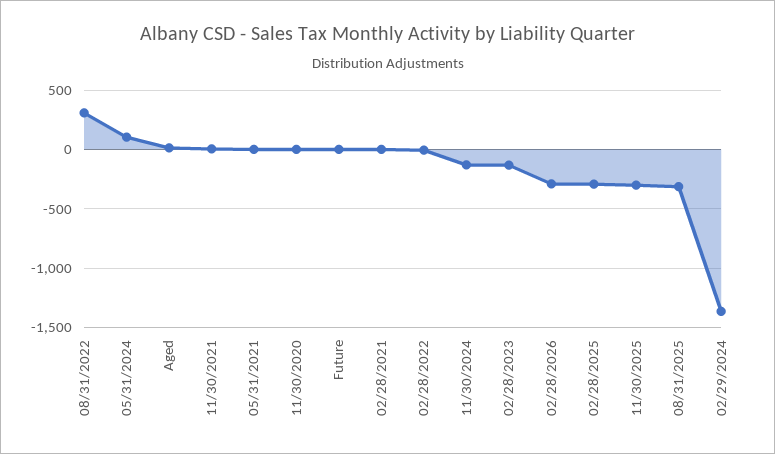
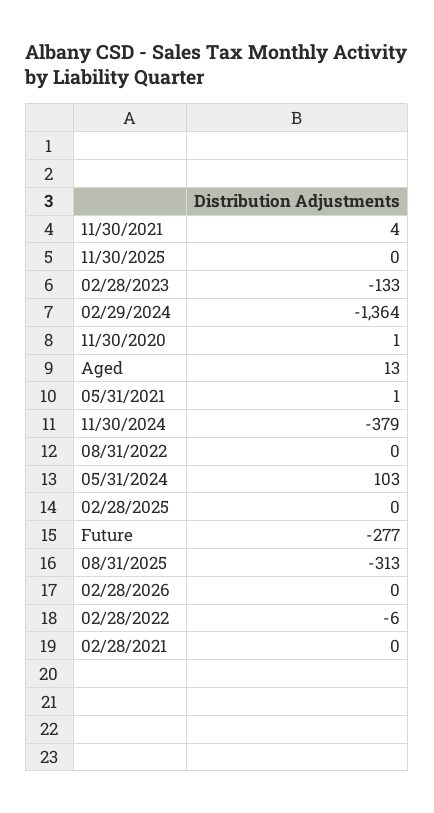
  {
-   "08/31/2022": 300,
+   "08/31/2022": 0,
    "05/31/2024": 103,
    "Aged": 13,
    "11/30/2021": 4,
    "05/31/2021": 1,
    "11/30/2020": 1,
-   "Future": 0,
+   "Future": -277,
    "02/28/2021": 0,
    "02/28/2022": -6,
-   "11/30/2024": -100,
+   "11/30/2024": -379,
    "02/28/2023": -133,
-   "02/28/2026": -300,
+   "02/28/2026": 0,
-   "02/28/2025": -300,
+   "02/28/2025": 0,
-   "11/30/2025": -300,
+   "11/30/2025": 0,
    "08/31/2025": -313,
    "02/29/2024": -1364
  }

